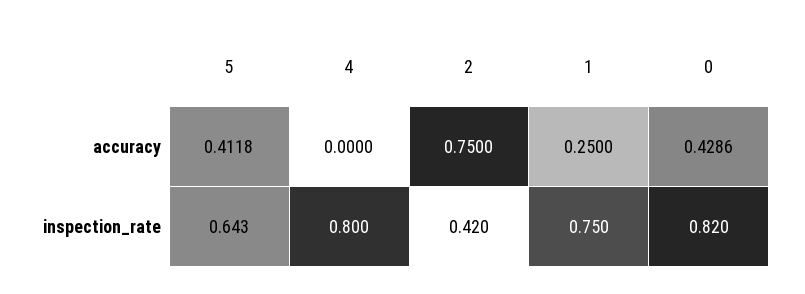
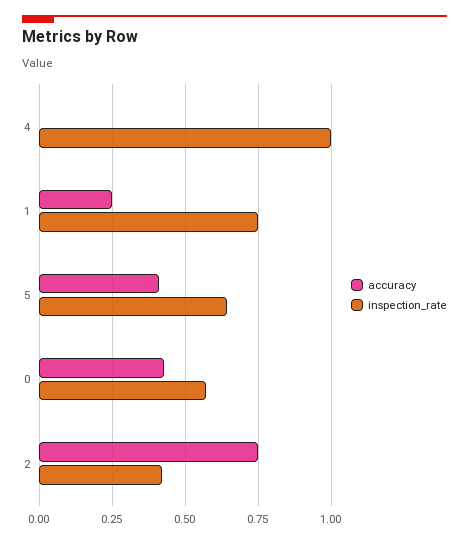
  {
    "accuracy": {
      "5": 0.4118,
      "4": 0,
      "2": 0.75,
      "1": 0.25,
      "0": 0.4286
    },
    "inspection_rate": {
      "5": 0.643,
-     "4": 0.8,
+     "4": 1,
      "2": 0.42,
      "1": 0.75,
-     "0": 0.82
+     "0": 0.575
    }
  }

